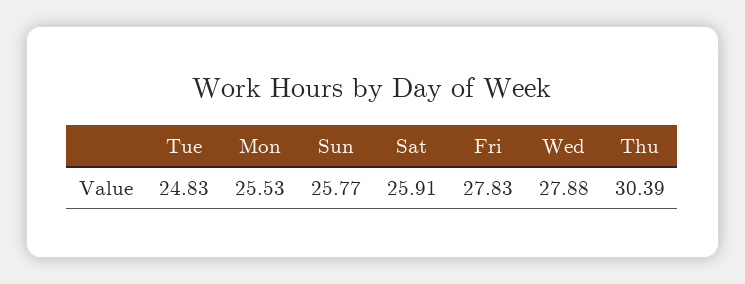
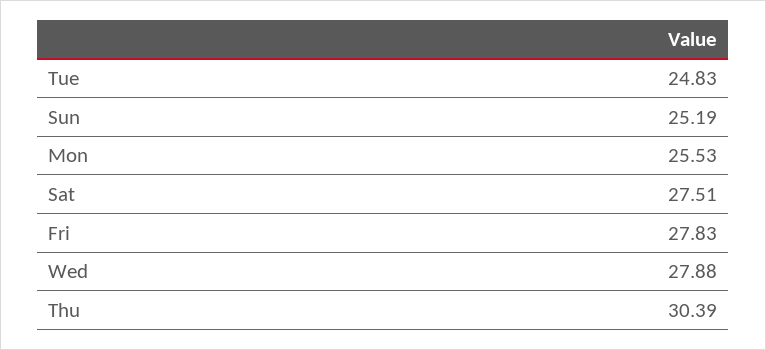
  {
    "Tue": 24.83,
    "Mon": 25.53,
-   "Sun": 25.77,
+   "Sun": 25.19,
-   "Sat": 25.91,
+   "Sat": 27.51,
    "Fri": 27.83,
    "Wed": 27.88,
    "Thu": 30.39
  }

